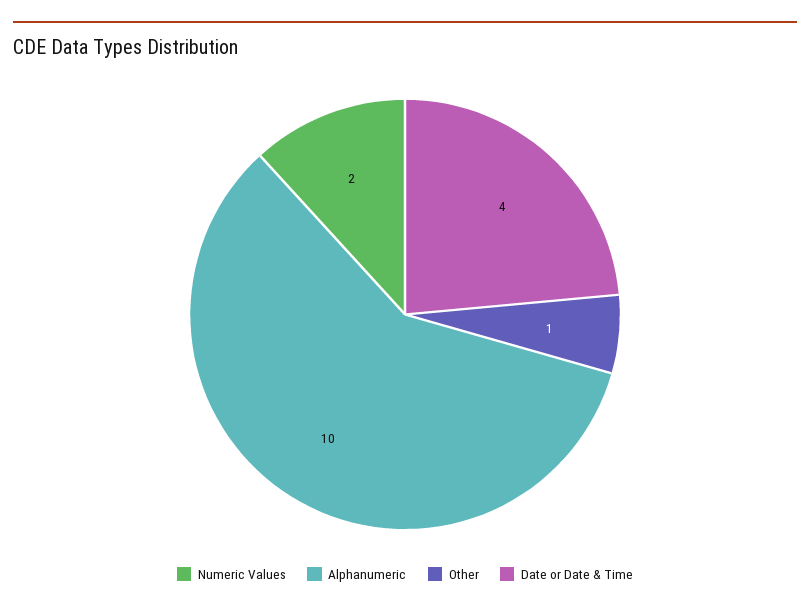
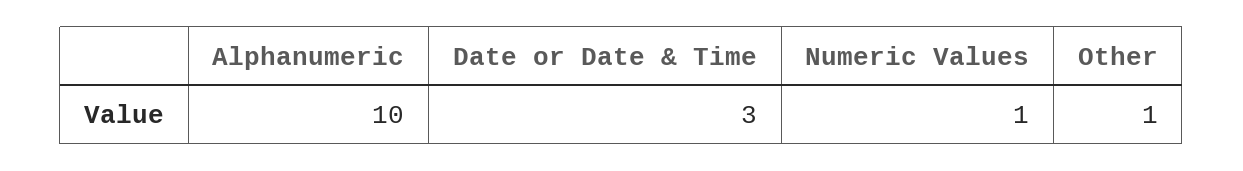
  {
-   "Numeric Values": 2,
+   "Numeric Values": 1,
    "Alphanumeric": 10,
    "Other": 1,
-   "Date or Date & Time": 4
+   "Date or Date & Time": 3
  }

